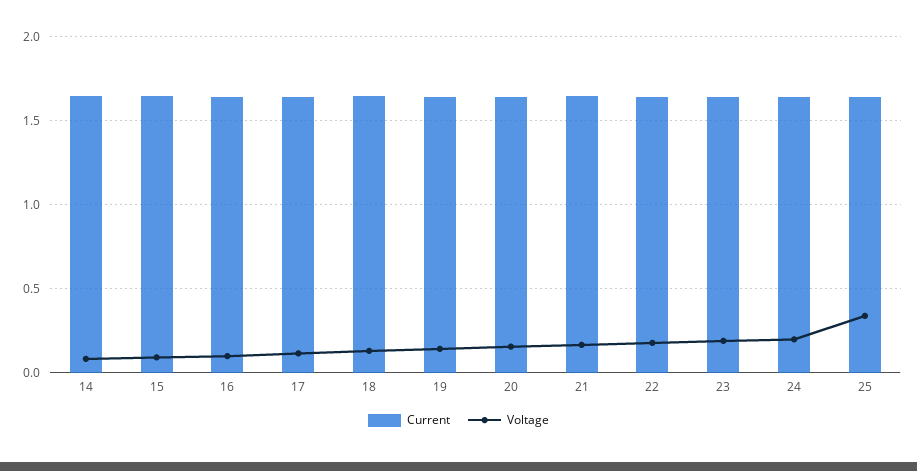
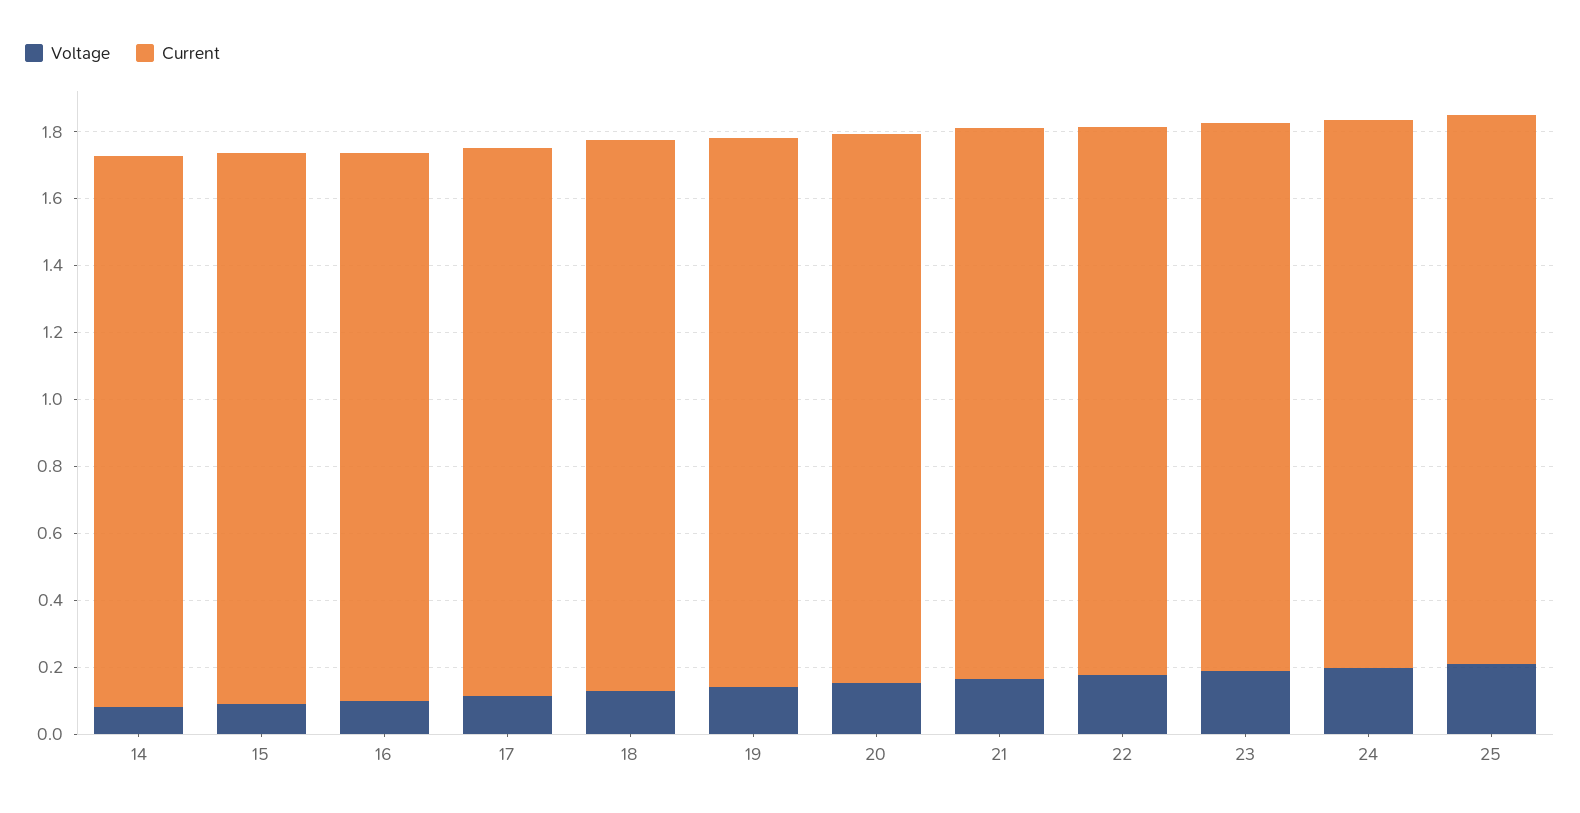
  {
    "Current": {
      "14": 1.65,
      "15": 1.65,
      "16": 1.65,
      "17": 1.65,
      "18": 1.65,
      "19": 1.65,
      "20": 1.65,
      "21": 1.65,
      "22": 1.65,
      "23": 1.65,
      "24": 1.65,
      "25": 1.65
    },
    "Voltage": {
      "14": 0.1,
      "15": 0.1,
      "16": 0.1,
      "17": 0.1,
      "18": 0.15,
      "19": 0.15,
      "20": 0.15,
      "21": 0.15,
      "22": 0.2,
      "23": 0.2,
      "24": 0.2,
-     "25": 0.35
+     "25": 0.2
    }
  }

